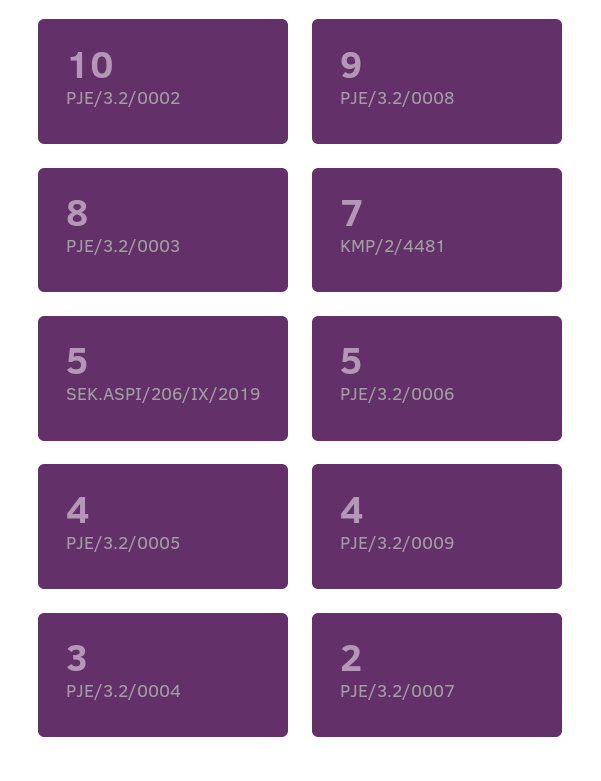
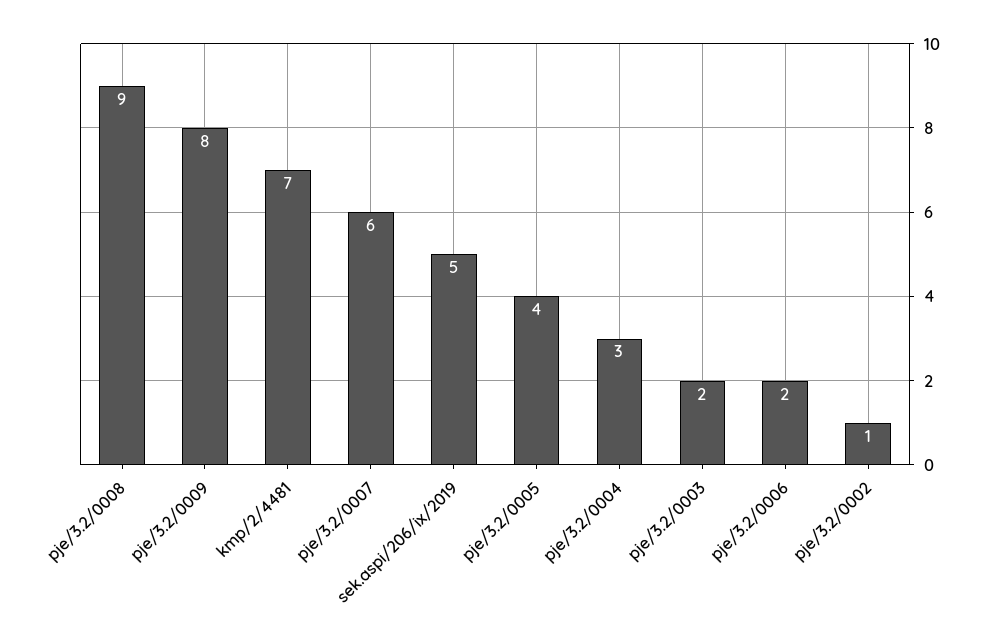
  {
-   "PJE/3.2/0002": 10,
+   "PJE/3.2/0002": 1,
    "PJE/3.2/0008": 9,
-   "PJE/3.2/0003": 8,
+   "PJE/3.2/0003": 2,
    "KMP/2/4481": 7,
    "SEK.ASPI/206/IX/2019": 5,
-   "PJE/3.2/0006": 5,
+   "PJE/3.2/0006": 2,
    "PJE/3.2/0005": 4,
-   "PJE/3.2/0009": 4,
+   "PJE/3.2/0009": 8,
    "PJE/3.2/0004": 3,
-   "PJE/3.2/0007": 2
+   "PJE/3.2/0007": 6
  }

